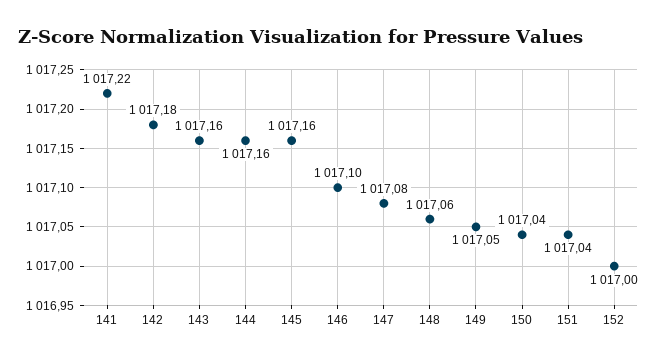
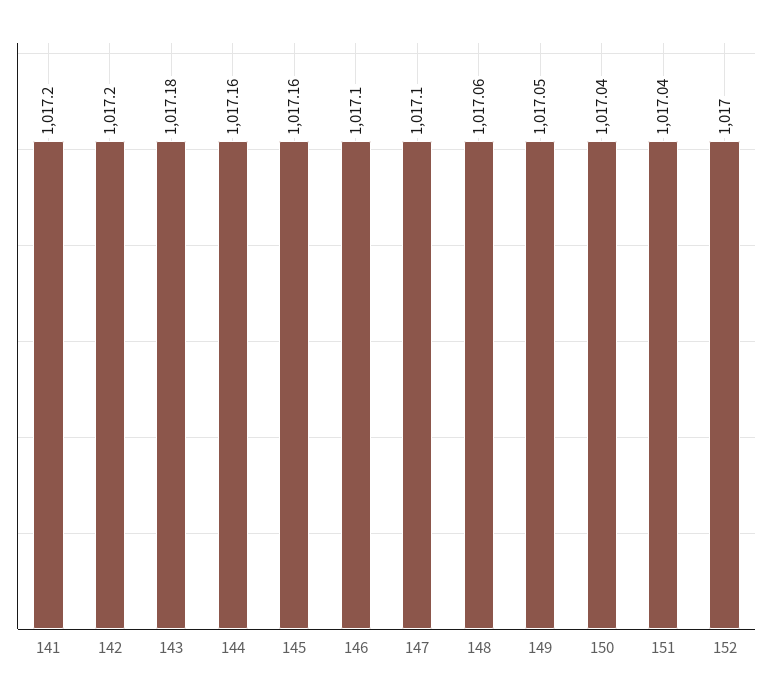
  {
-   "141": 1017.22,
+   "141": 1017.2,
-   "142": 1017.18,
+   "142": 1017.2,
-   "143": 1017.16,
+   "143": 1017.18,
    "144": 1017.16,
    "145": 1017.16,
    "146": 1017.1,
-   "147": 1017.08,
+   "147": 1017.1,
    "148": 1017.06,
    "149": 1017.05,
    "150": 1017.04,
    "151": 1017.04,
    "152": 1017
  }

